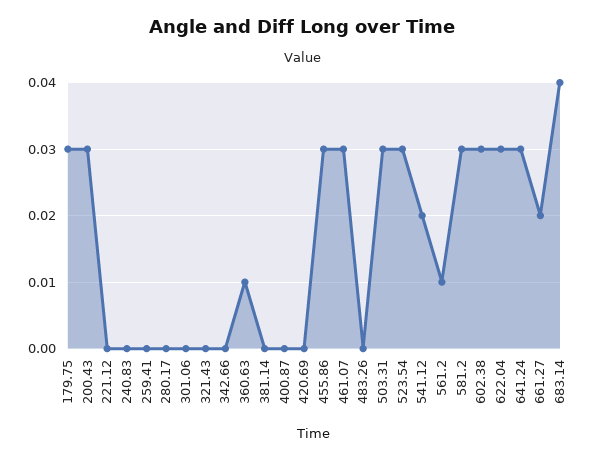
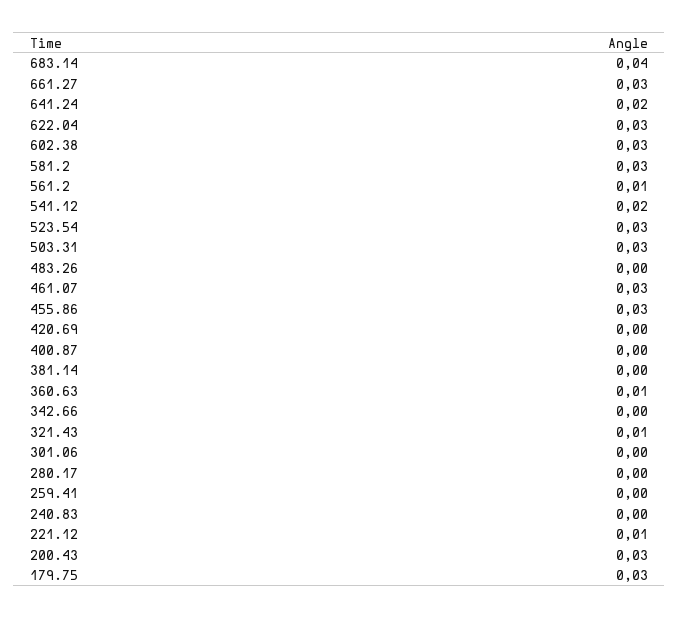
  {
    "179.75": 0.03,
    "200.43": 0.03,
-   "221.12": 0,
+   "221.12": 0.01,
    "240.83": 0,
    "259.41": 0,
    "280.17": 0,
    "301.06": 0,
-   "321.43": 0,
+   "321.43": 0.01,
    "342.66": 0,
    "360.63": 0.01,
    "381.14": 0,
    "400.87": 0,
    "420.69": 0,
    "455.86": 0.03,
    "461.07": 0.03,
    "483.26": 0,
    "503.31": 0.03,
    "523.54": 0.03,
    "541.12": 0.02,
    "561.2": 0.01,
    "581.2": 0.03,
    "602.38": 0.03,
    "622.04": 0.03,
-   "641.24": 0.03,
+   "641.24": 0.02,
-   "661.27": 0.02,
+   "661.27": 0.03,
    "683.14": 0.04
  }

